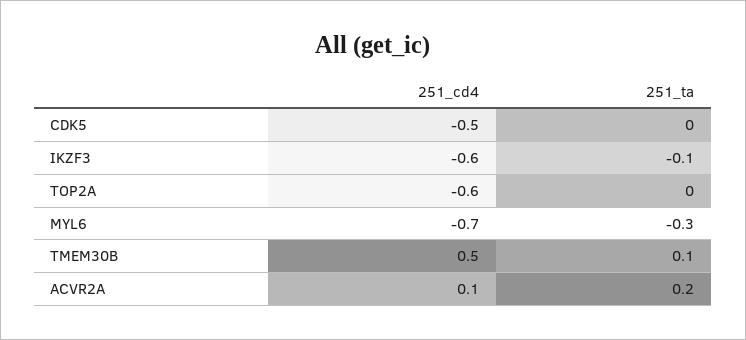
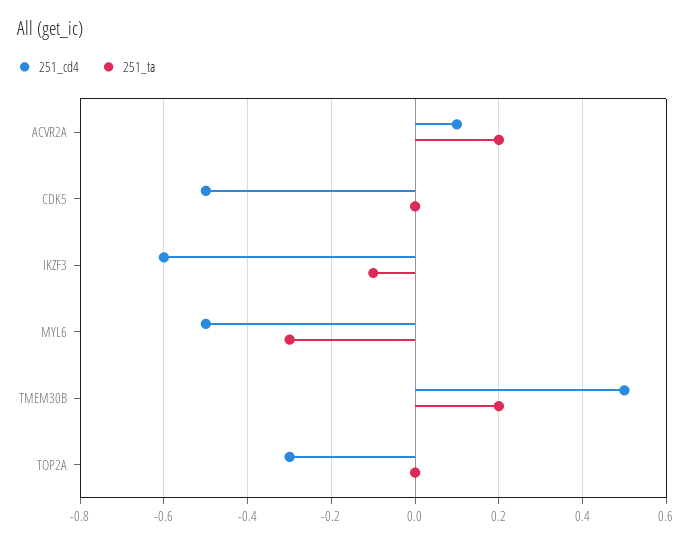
  {
    "251_cd4": {
      "CDK5": -0.5,
      "IKZF3": -0.6,
-     "TOP2A": -0.6,
+     "TOP2A": -0.3,
-     "MYL6": -0.7,
+     "MYL6": -0.5,
      "TMEM30B": 0.5,
      "ACVR2A": 0.1
    },
    "251_ta": {
      "CDK5": 0,
      "IKZF3": -0.1,
      "TOP2A": 0,
      "MYL6": -0.3,
-     "TMEM30B": 0.1,
+     "TMEM30B": 0.2,
      "ACVR2A": 0.2
    }
  }

